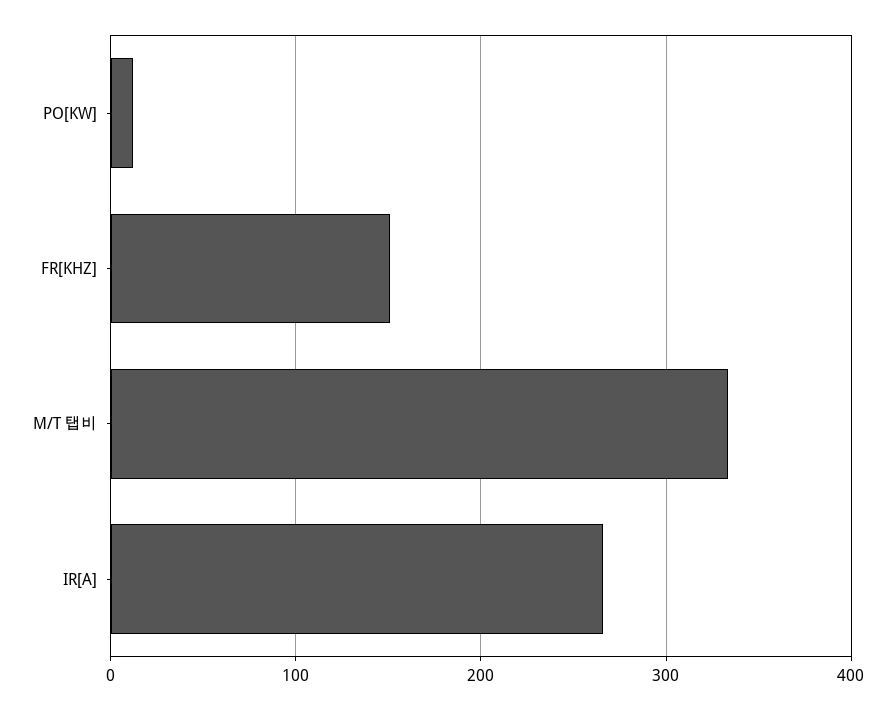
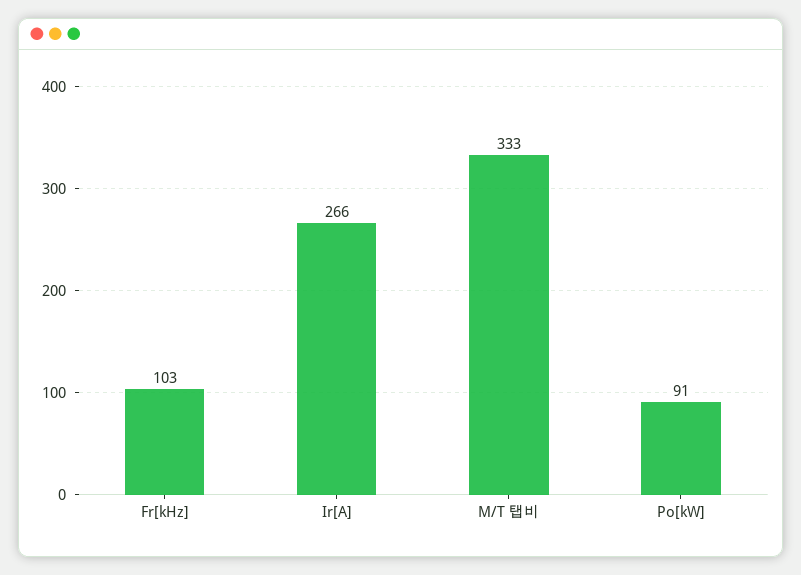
  {
-   "PO[KW]": 10,
+   "PO[KW]": 91,
-   "FR[KHZ]": 150,
+   "FR[KHZ]": 103,
    "M/T 탭비": 333,
    "IR[A]": 266
  }

